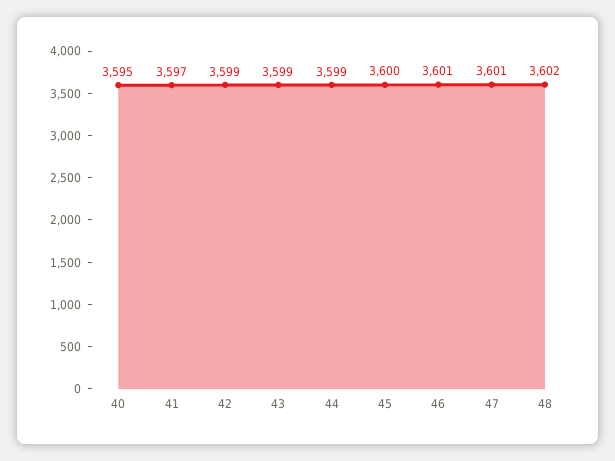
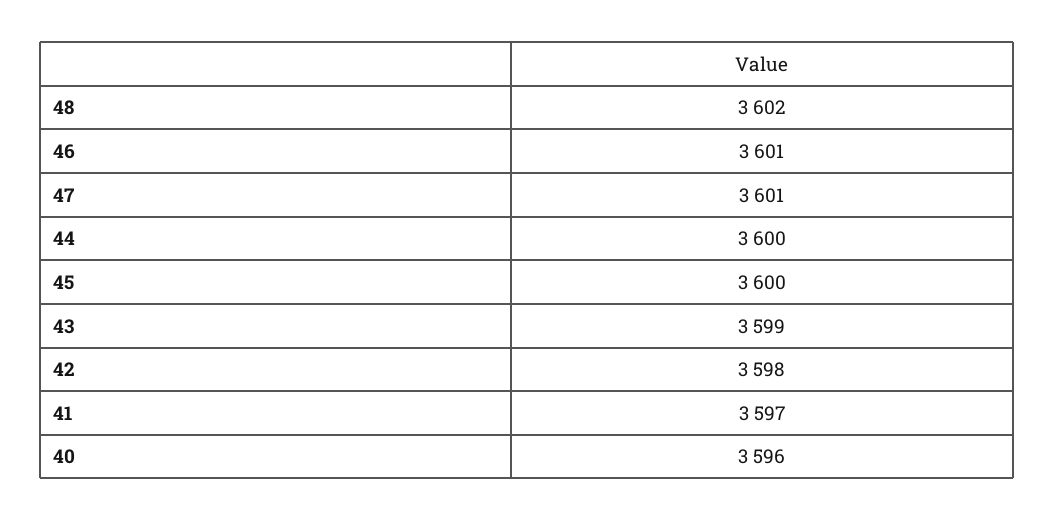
  {
-   "40": 3595,
+   "40": 3596,
    "41": 3597,
-   "42": 3599,
+   "42": 3598,
    "43": 3599,
-   "44": 3599,
+   "44": 3600,
    "45": 3600,
    "46": 3601,
    "47": 3601,
    "48": 3602
  }

